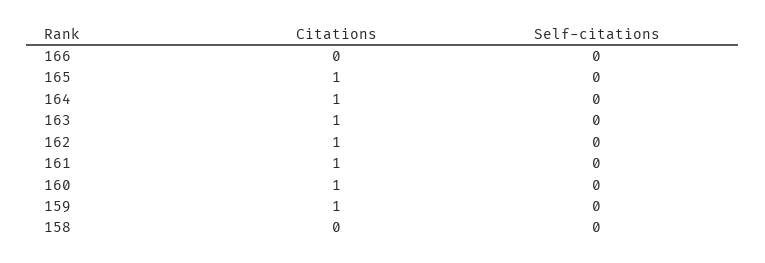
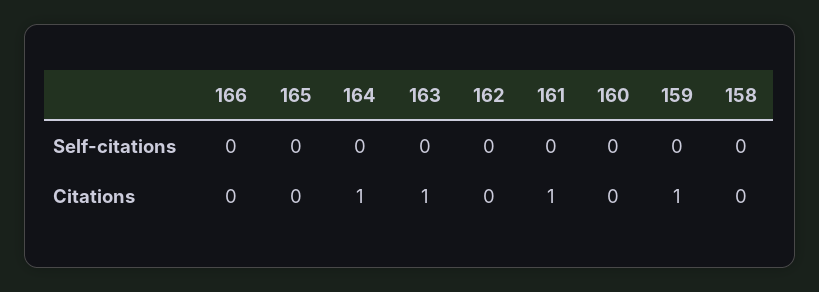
  {
    "Citations": {
      "166": 0,
-     "165": 1,
+     "165": 0,
      "164": 1,
      "163": 1,
-     "162": 1,
+     "162": 0,
      "161": 1,
-     "160": 1,
+     "160": 0,
      "159": 1,
      "158": 0
    },
    "Self-citations": {
      "166": 0,
      "165": 0,
      "164": 0,
      "163": 0,
      "162": 0,
      "161": 0,
      "160": 0,
      "159": 0,
      "158": 0
    }
  }

